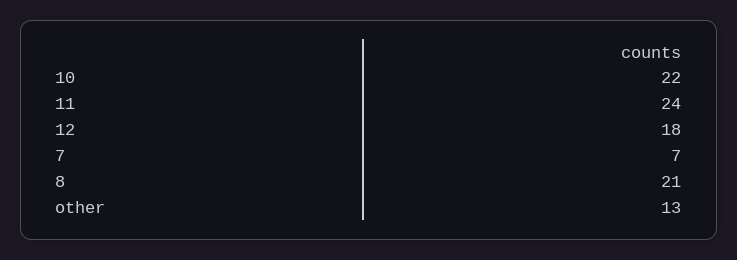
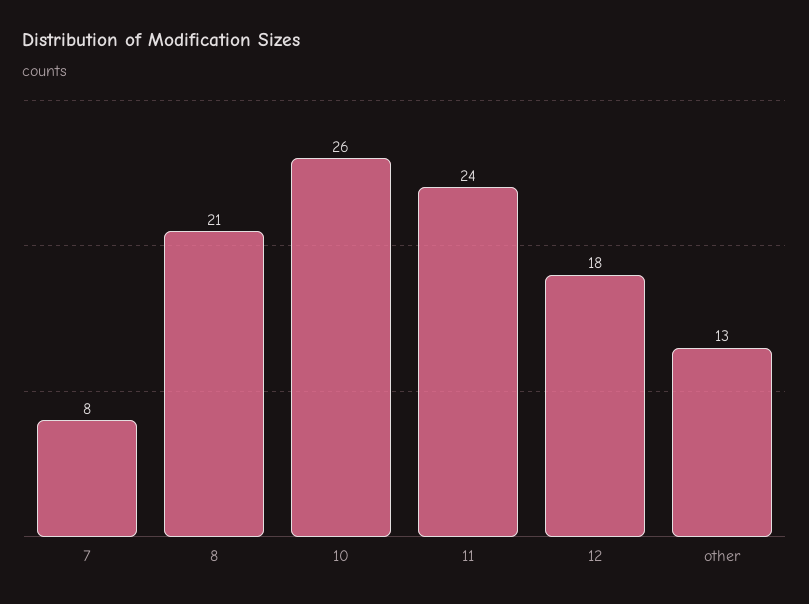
  {
-   "10": 22,
+   "10": 26,
    "11": 24,
    "12": 18,
-   "7": 7,
+   "7": 8,
    "8": 21,
    "other": 13
  }

